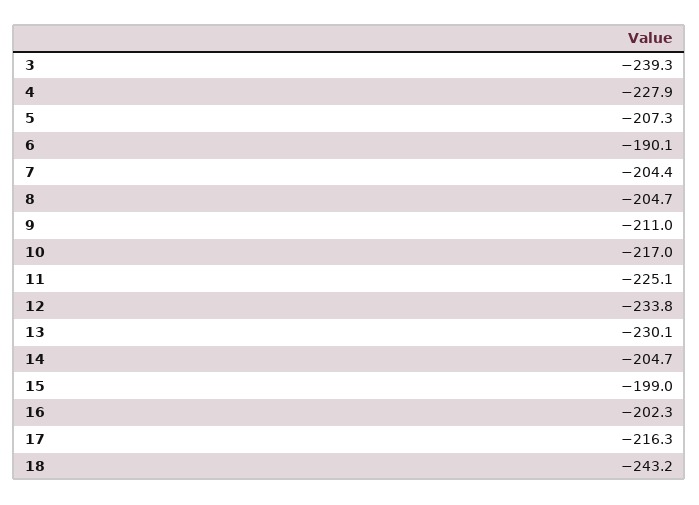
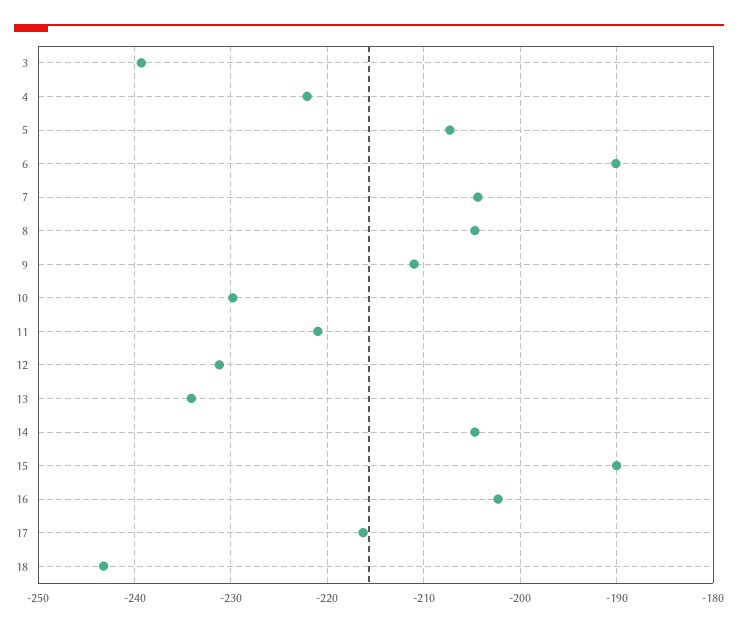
  {
    "3": -239.3,
-   "4": -227.9,
+   "4": -222,
    "5": -207.3,
    "6": -190.1,
    "7": -204.4,
    "8": -204.7,
    "9": -211,
-   "10": -217,
+   "10": -230,
-   "11": -225.1,
+   "11": -221,
-   "12": -233.8,
+   "12": -231,
-   "13": -230.1,
+   "13": -234,
    "14": -204.7,
-   "15": -199,
+   "15": -190,
    "16": -202.3,
    "17": -216.3,
    "18": -243.2
  }

